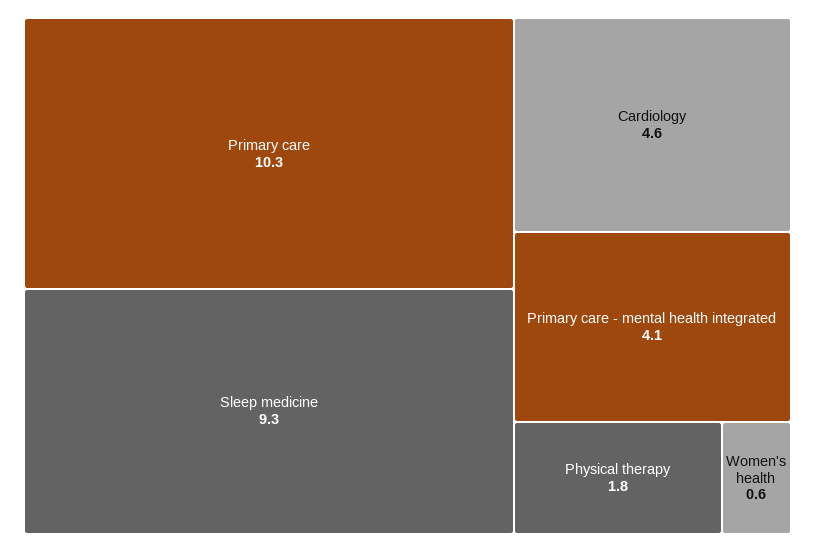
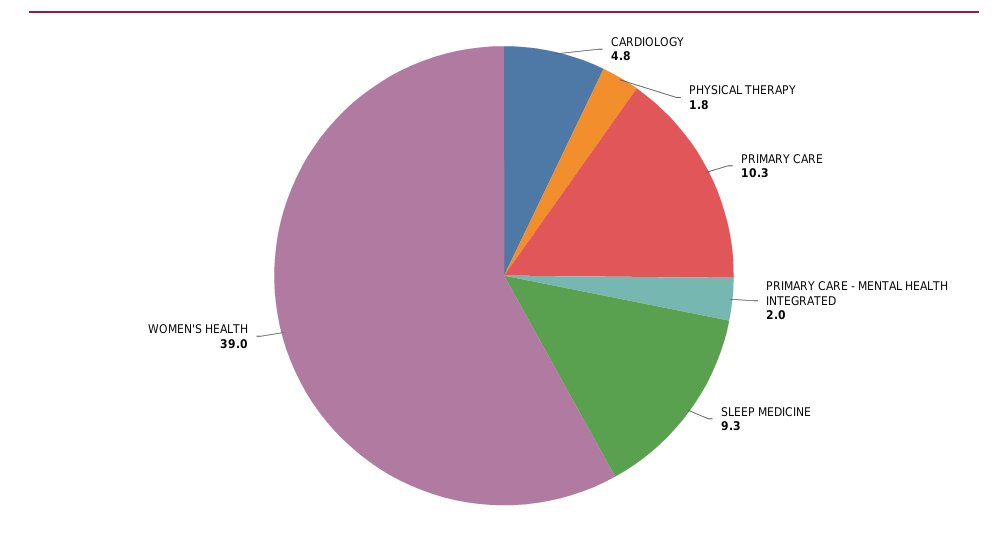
  {
    "Primary care": 10.3,
    "Sleep medicine": 9.3,
-   "Cardiology": 4.6,
+   "Cardiology": 4.8,
-   "Primary care - mental health integrated": 4.1,
+   "Primary care - mental health integrated": 2,
    "Physical therapy": 1.8,
-   "Women's health": 0.6
+   "Women's health": 39
  }

